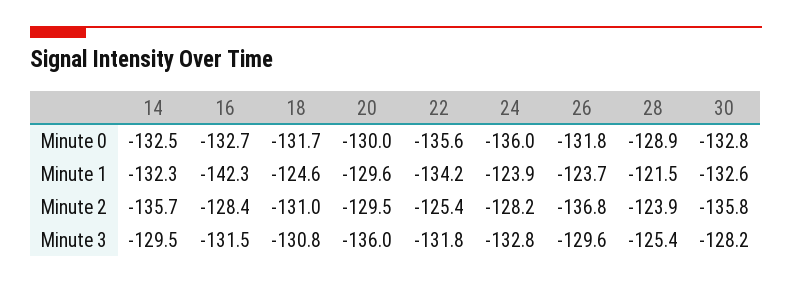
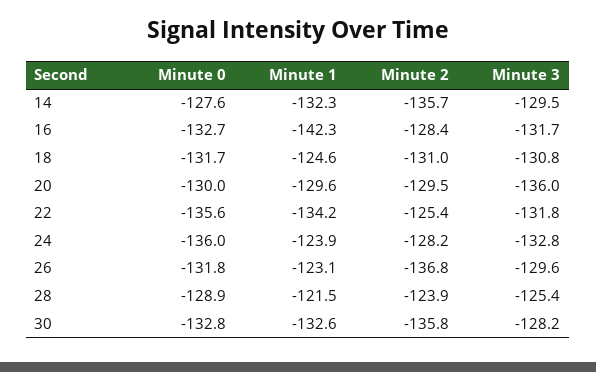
  {
    "14": {
-     "Minute 0": -132.5,
+     "Minute 0": -127.6,
      "Minute 1": -132.3,
      "Minute 2": -135.7,
      "Minute 3": -129.5
    },
    "16": {
      "Minute 0": -132.7,
      "Minute 1": -142.3,
      "Minute 2": -128.4,
-     "Minute 3": -131.5
+     "Minute 3": -131.7
    },
    "18": {
      "Minute 0": -131.7,
      "Minute 1": -124.6,
      "Minute 2": -131,
      "Minute 3": -130.8
    },
    "20": {
      "Minute 0": -130,
      "Minute 1": -129.6,
      "Minute 2": -129.5,
      "Minute 3": -136
    },
    "22": {
      "Minute 0": -135.6,
      "Minute 1": -134.2,
      "Minute 2": -125.4,
      "Minute 3": -131.8
    },
    "24": {
      "Minute 0": -136,
      "Minute 1": -123.9,
      "Minute 2": -128.2,
      "Minute 3": -132.8
    },
    "26": {
      "Minute 0": -131.8,
-     "Minute 1": -123.7,
+     "Minute 1": -123.1,
      "Minute 2": -136.8,
      "Minute 3": -129.6
    },
    "28": {
      "Minute 0": -128.9,
      "Minute 1": -121.5,
      "Minute 2": -123.9,
      "Minute 3": -125.4
    },
    "30": {
      "Minute 0": -132.8,
      "Minute 1": -132.6,
      "Minute 2": -135.8,
      "Minute 3": -128.2
    }
  }

